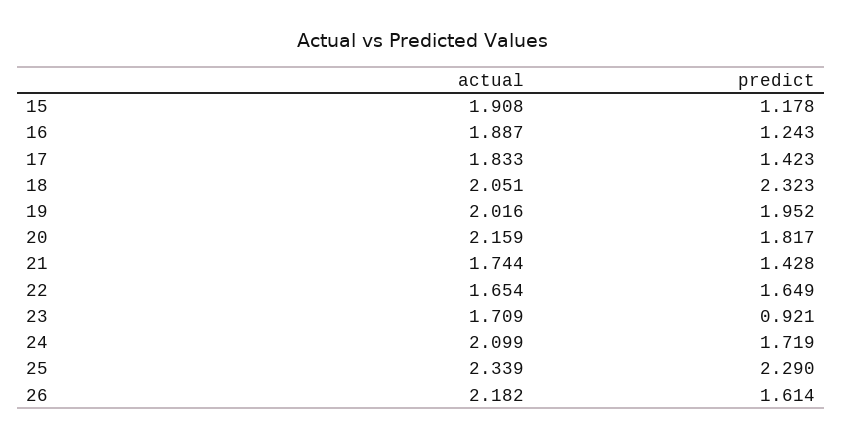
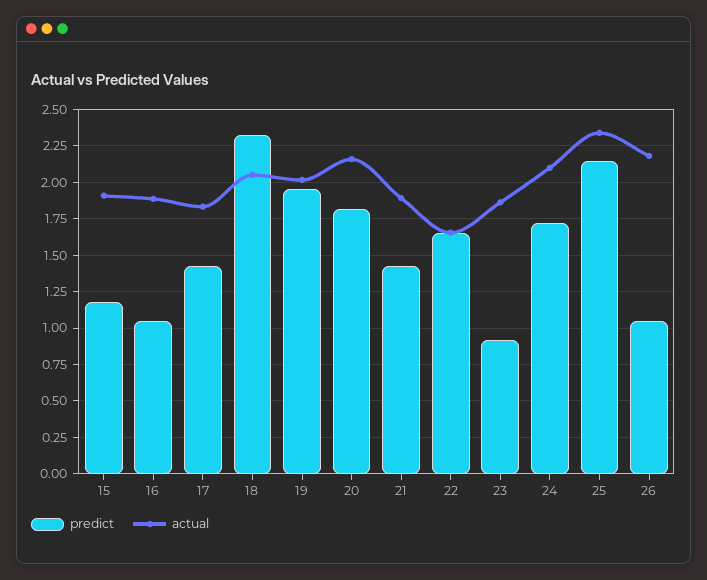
  {
    "actual": {
      "15": 1.908,
      "16": 1.887,
      "17": 1.833,
      "18": 2.051,
      "19": 2.016,
      "20": 2.159,
-     "21": 1.744,
+     "21": 1.9,
      "22": 1.654,
-     "23": 1.709,
+     "23": 1.85,
      "24": 2.099,
      "25": 2.339,
      "26": 2.182
    },
    "predict": {
      "15": 1.178,
-     "16": 1.243,
+     "16": 1.05,
      "17": 1.423,
      "18": 2.323,
      "19": 1.952,
      "20": 1.817,
      "21": 1.428,
      "22": 1.649,
      "23": 0.921,
      "24": 1.719,
-     "25": 2.29,
+     "25": 2.15,
-     "26": 1.614
+     "26": 1.05
    }
  }

